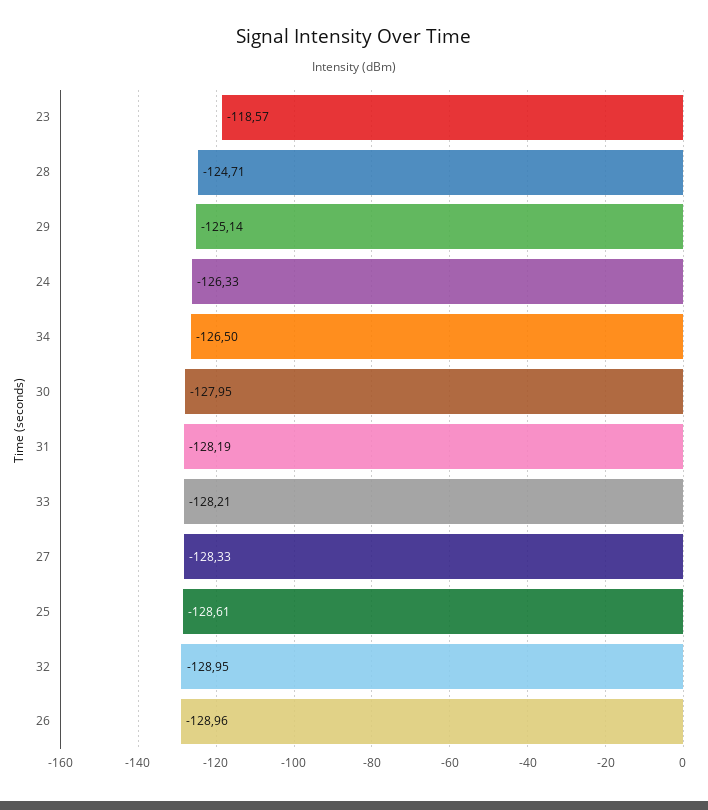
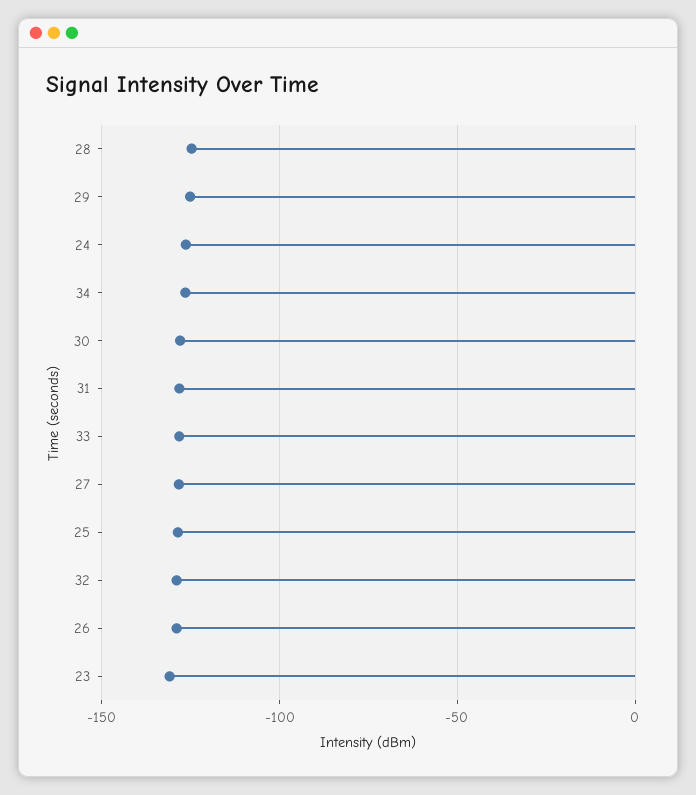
  {
-   "23": -118.57,
+   "23": -130,
    "28": -124.71,
    "29": -125.14,
    "24": -126.33,
    "34": -126.5,
    "30": -127.95,
    "31": -128.19,
    "33": -128.21,
    "27": -128.33,
    "25": -128.61,
    "32": -128.95,
    "26": -128.96
  }

